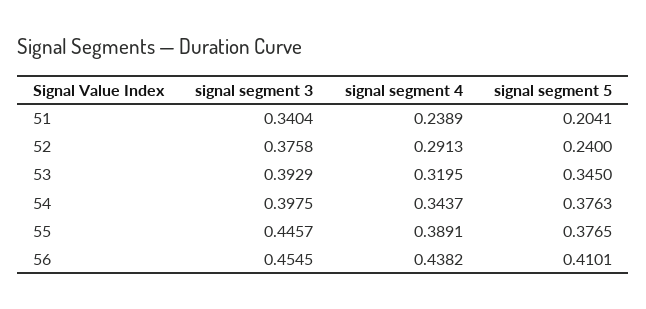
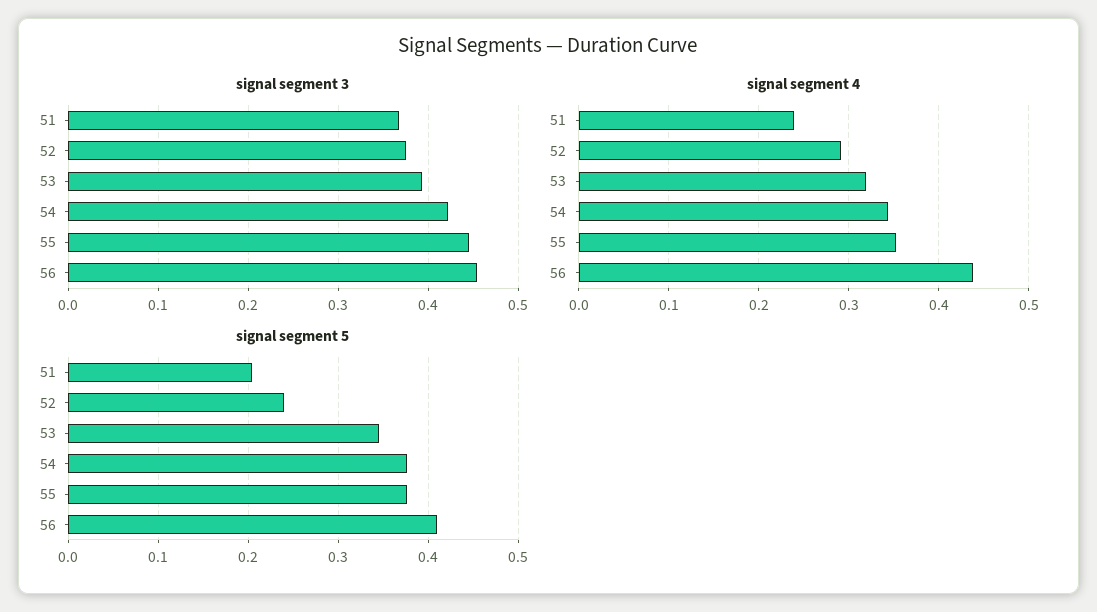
  {
    "signal segment 3": {
-     "51": 0.3404,
+     "51": 0.37,
      "52": 0.3758,
      "53": 0.3929,
-     "54": 0.3975,
+     "54": 0.42,
      "55": 0.4457,
      "56": 0.4545
    },
    "signal segment 4": {
      "51": 0.2389,
      "52": 0.2913,
      "53": 0.3195,
      "54": 0.3437,
-     "55": 0.3891,
+     "55": 0.35,
      "56": 0.4382
    },
    "signal segment 5": {
      "51": 0.2041,
      "52": 0.24,
      "53": 0.345,
      "54": 0.3763,
      "55": 0.3765,
      "56": 0.4101
    }
  }

